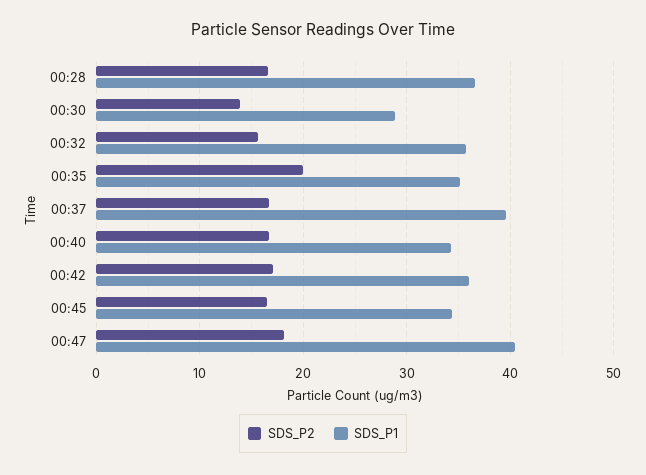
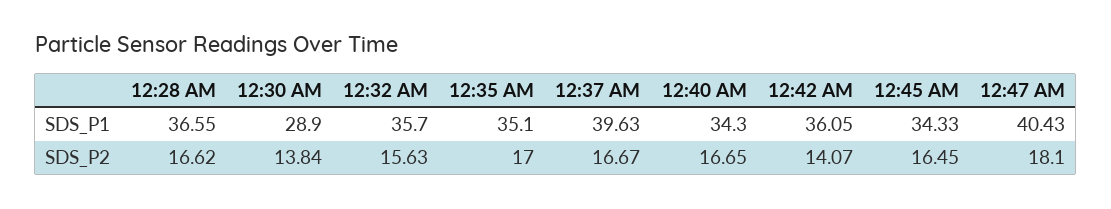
  {
    "SDS_P2": {
      "00:28": 16.62,
      "00:30": 13.84,
      "00:32": 15.63,
-     "00:35": 20,
+     "00:35": 17,
      "00:37": 16.67,
      "00:40": 16.65,
-     "00:42": 17,
+     "00:42": 14.07,
      "00:45": 16.45,
      "00:47": 18.1
    },
    "SDS_P1": {
      "00:28": 36.55,
      "00:30": 28.9,
      "00:32": 35.7,
      "00:35": 35.1,
      "00:37": 39.63,
      "00:40": 34.3,
      "00:42": 36.05,
      "00:45": 34.33,
      "00:47": 40.43
    }
  }

